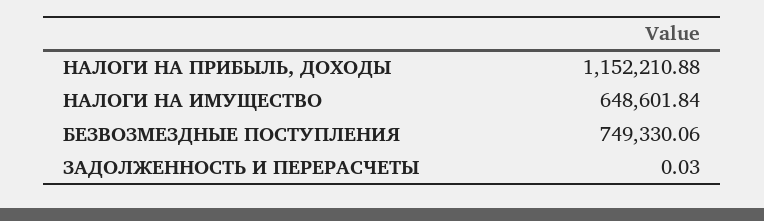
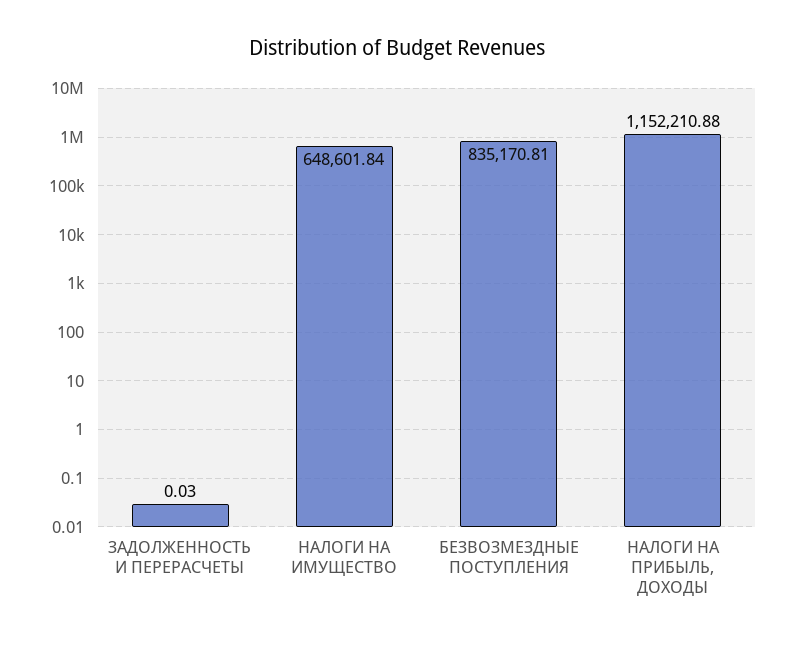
  {
    "НАЛОГИ НА ПРИБЫЛЬ, ДОХОДЫ": 1152210.88,
    "НАЛОГИ НА ИМУЩЕСТВО": 648601.84,
-   "БЕЗВОЗМЕЗДНЫЕ ПОСТУПЛЕНИЯ": 749330.06,
+   "БЕЗВОЗМЕЗДНЫЕ ПОСТУПЛЕНИЯ": 835170.81,
    "ЗАДОЛЖЕННОСТЬ И ПЕРЕРАСЧЕТЫ": 0.03
  }

